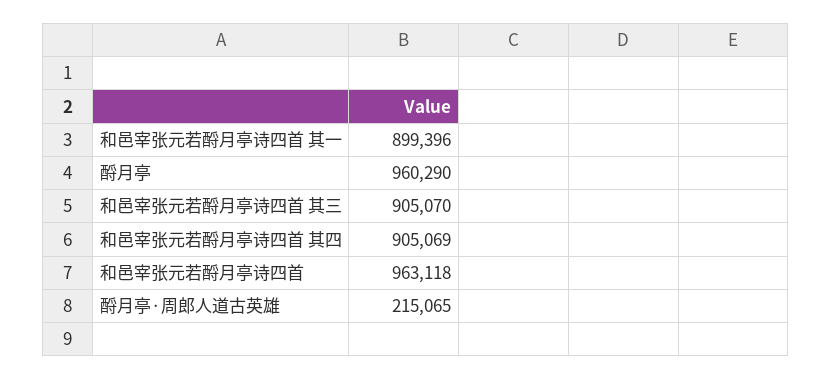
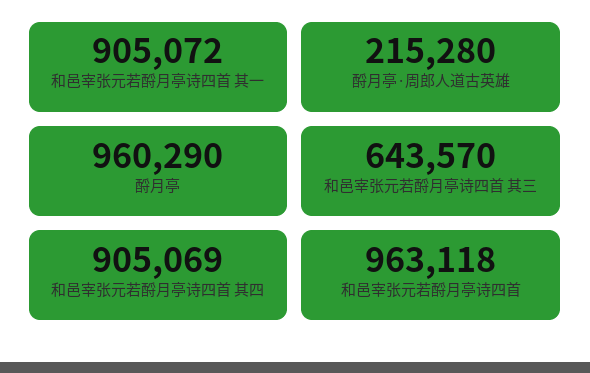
  {
-   "和邑宰张元若酹月亭诗四首 其一": 899396,
+   "和邑宰张元若酹月亭诗四首 其一": 905072,
    "酹月亭": 960290,
-   "和邑宰张元若酹月亭诗四首 其三": 905070,
+   "和邑宰张元若酹月亭诗四首 其三": 643570,
    "和邑宰张元若酹月亭诗四首 其四": 905069,
    "和邑宰张元若酹月亭诗四首": 963118,
-   "酹月亭·周郎人道古英雄": 215065
+   "酹月亭·周郎人道古英雄": 215280
  }

